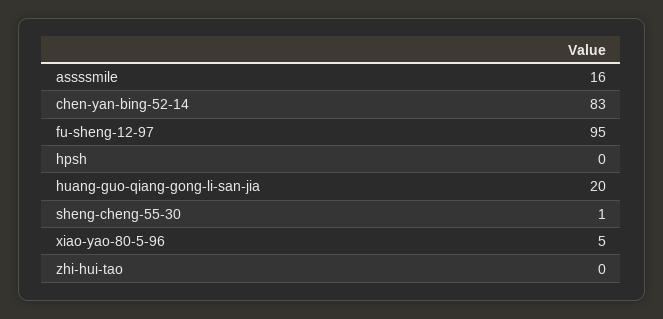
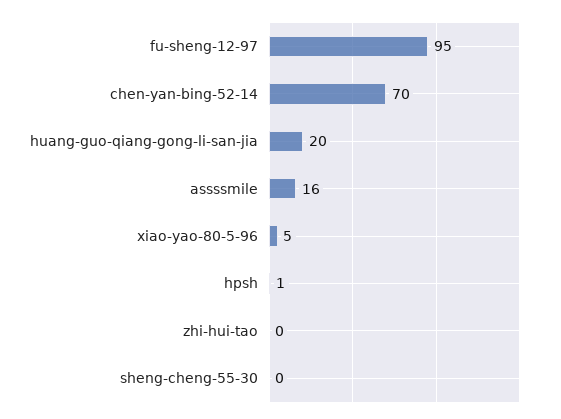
  {
    "assssmile": 16,
-   "chen-yan-bing-52-14": 83,
+   "chen-yan-bing-52-14": 70,
    "fu-sheng-12-97": 95,
-   "hpsh": 0,
+   "hpsh": 1,
    "huang-guo-qiang-gong-li-san-jia": 20,
-   "sheng-cheng-55-30": 1,
+   "sheng-cheng-55-30": 0,
    "xiao-yao-80-5-96": 5,
    "zhi-hui-tao": 0
  }

